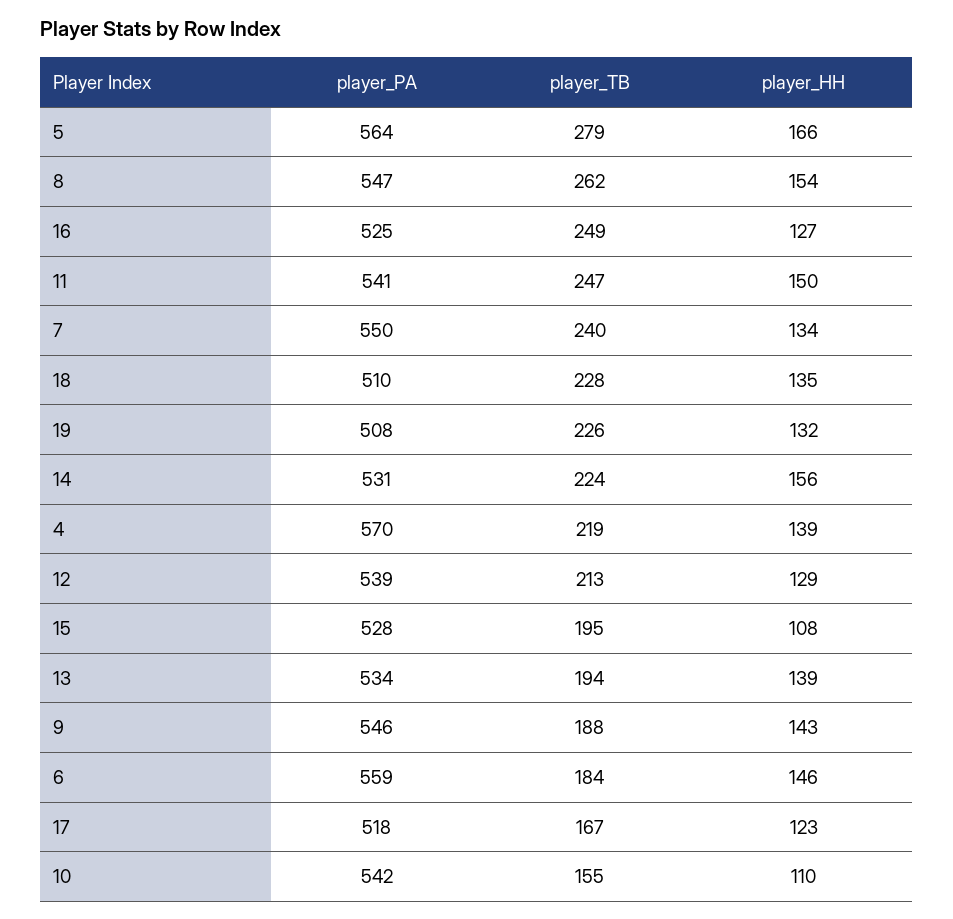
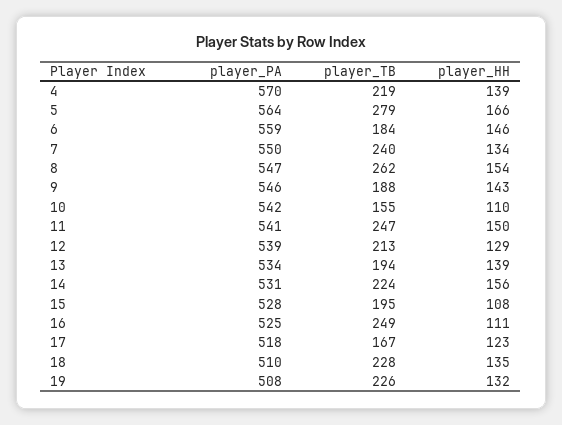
  {
    "player_PA": {
      "5": 564,
      "8": 547,
      "16": 525,
      "11": 541,
      "7": 550,
      "18": 510,
      "19": 508,
      "14": 531,
      "4": 570,
      "12": 539,
      "15": 528,
      "13": 534,
      "9": 546,
      "6": 559,
      "17": 518,
      "10": 542
    },
    "player_TB": {
      "5": 279,
      "8": 262,
      "16": 249,
      "11": 247,
      "7": 240,
      "18": 228,
      "19": 226,
      "14": 224,
      "4": 219,
      "12": 213,
      "15": 195,
      "13": 194,
      "9": 188,
      "6": 184,
      "17": 167,
      "10": 155
    },
    "player_HH": {
      "5": 166,
      "8": 154,
-     "16": 127,
+     "16": 111,
      "11": 150,
      "7": 134,
      "18": 135,
      "19": 132,
      "14": 156,
      "4": 139,
      "12": 129,
      "15": 108,
      "13": 139,
      "9": 143,
      "6": 146,
      "17": 123,
      "10": 110
    }
  }

